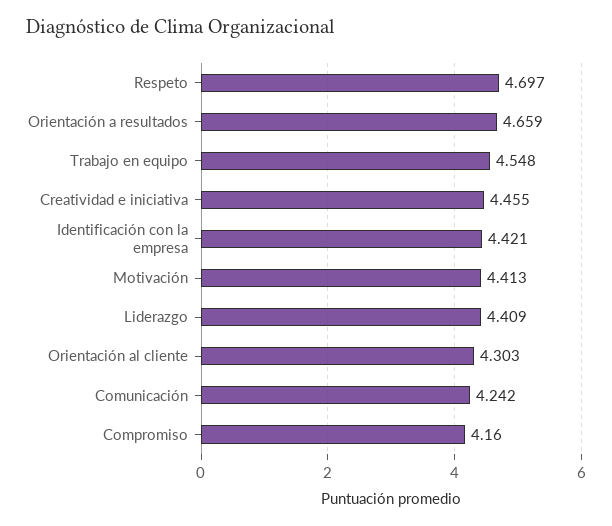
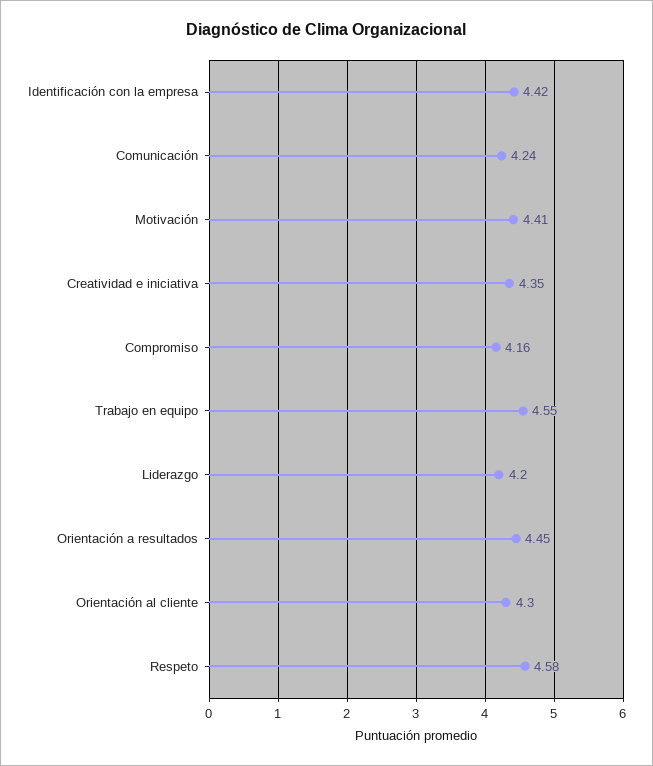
  {
-   "Respeto": 4.697,
+   "Respeto": 4.58,
-   "Orientación a resultados": 4.659,
+   "Orientación a resultados": 4.45,
    "Trabajo en equipo": 4.548,
-   "Creatividad e iniciativa": 4.455,
+   "Creatividad e iniciativa": 4.35,
    "Identificación con la empresa": 4.421,
    "Motivación": 4.413,
-   "Liderazgo": 4.409,
+   "Liderazgo": 4.2,
    "Orientación al cliente": 4.303,
    "Comunicación": 4.242,
    "Compromiso": 4.16
  }

